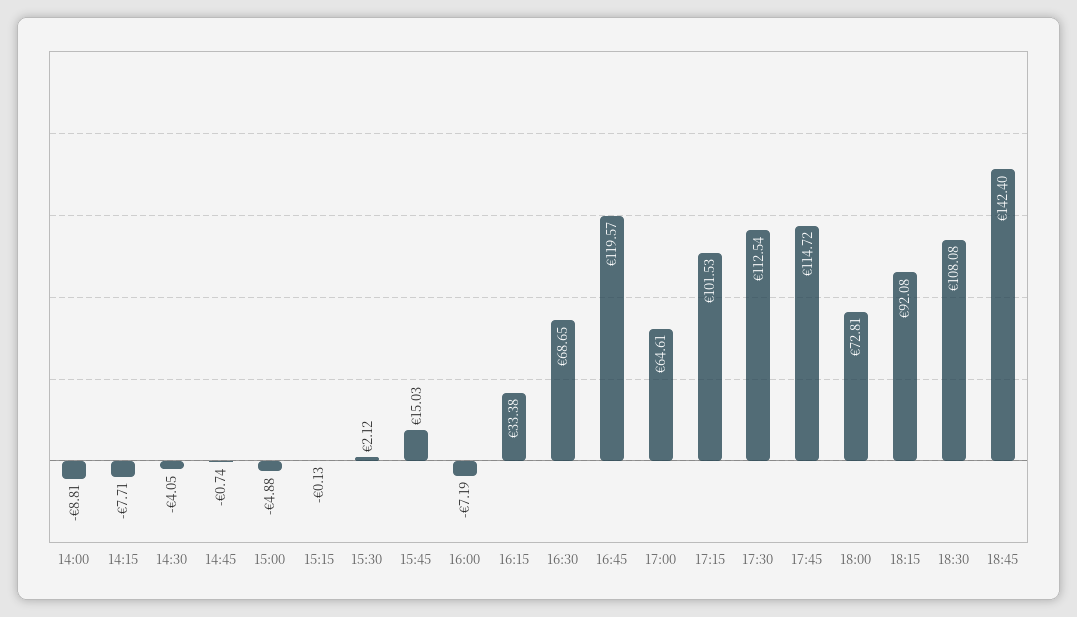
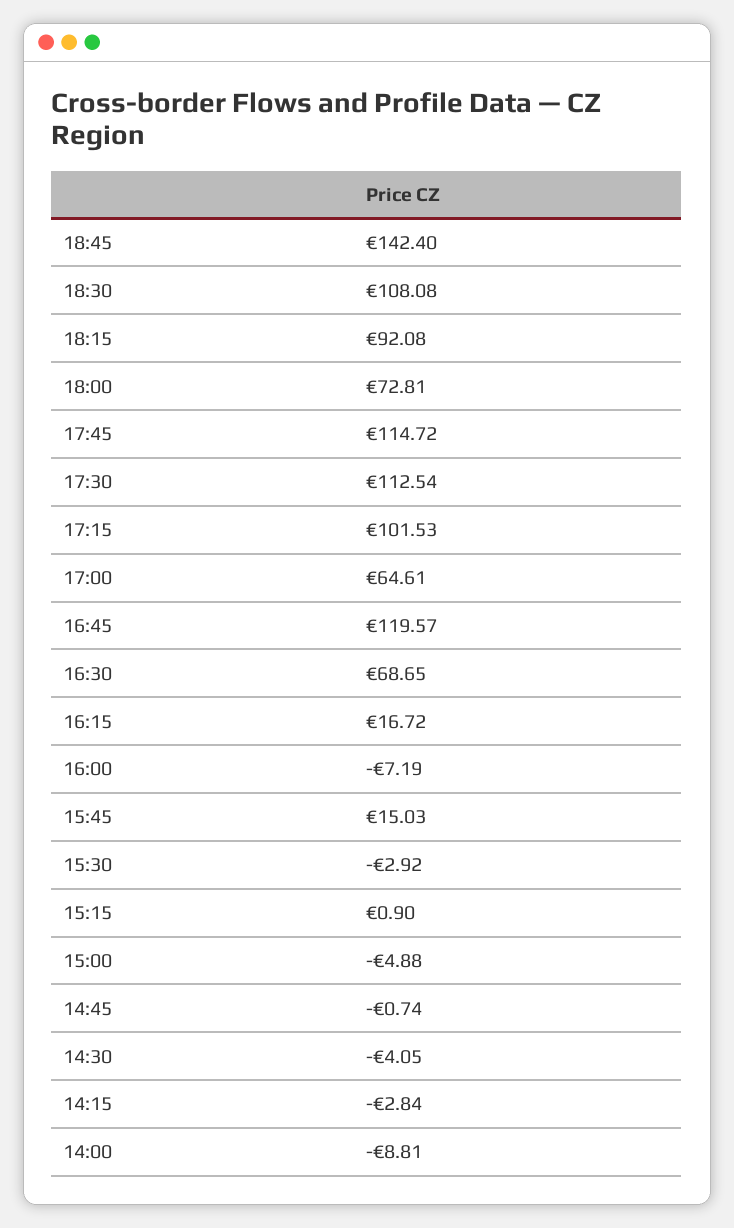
  {
    "14:00": -8.81,
-   "14:15": -7.71,
+   "14:15": -2.84,
    "14:30": -4.05,
    "14:45": -0.74,
    "15:00": -4.88,
-   "15:15": -0.13,
+   "15:15": 0.9,
-   "15:30": 2.12,
+   "15:30": -2.92,
    "15:45": 15.03,
    "16:00": -7.19,
-   "16:15": 33.38,
+   "16:15": 16.72,
    "16:30": 68.65,
    "16:45": 119.57,
    "17:00": 64.61,
    "17:15": 101.53,
    "17:30": 112.54,
    "17:45": 114.72,
    "18:00": 72.81,
    "18:15": 92.08,
    "18:30": 108.08,
    "18:45": 142.4
  }

